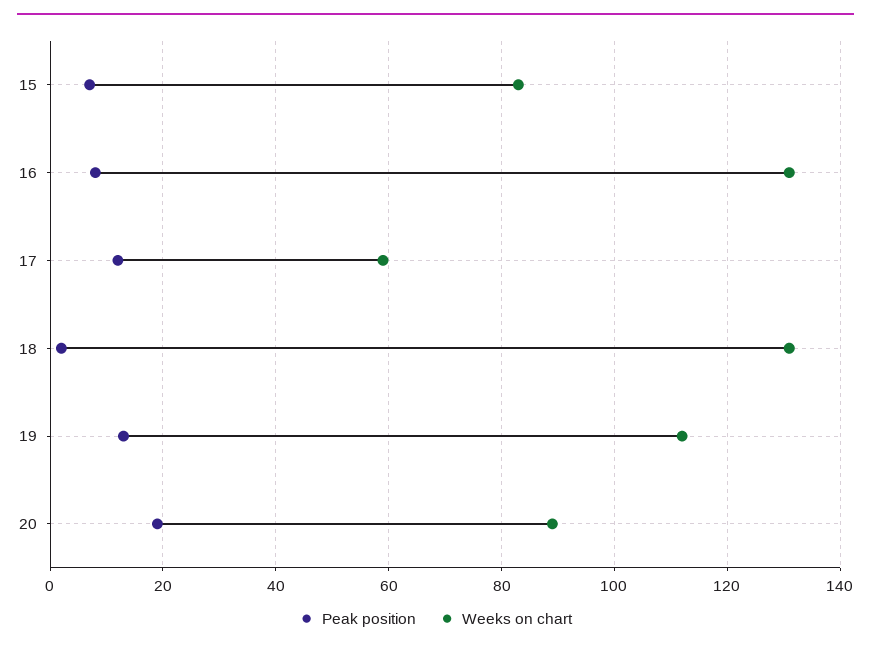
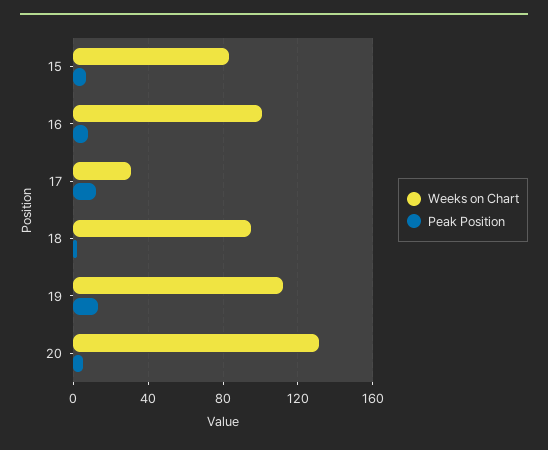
  {
    "Peak position": {
      "15": 5,
      "16": 10,
      "17": 10,
      "18": 0,
      "19": 15,
-     "20": 20
+     "20": 5
    },
    "Weeks on chart": {
      "15": 85,
-     "16": 130,
+     "16": 100,
-     "17": 60,
+     "17": 30,
-     "18": 130,
+     "18": 95,
      "19": 110,
-     "20": 90
+     "20": 130
    }
  }

